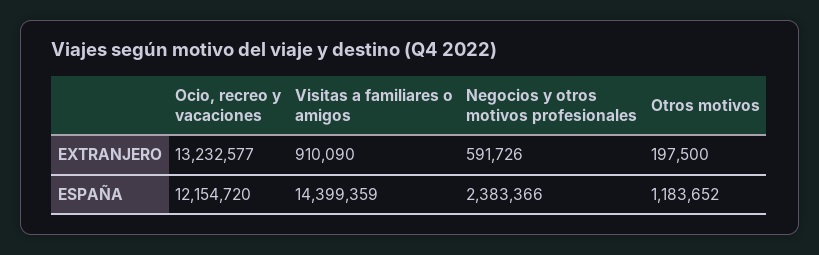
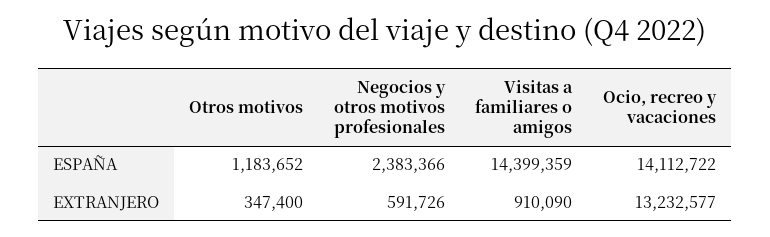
  {
    "Ocio, recreo y vacaciones": {
      "EXTRANJERO": 13232577,
-     "ESPAÑA": 12154720
+     "ESPAÑA": 14112722
    },
    "Visitas a familiares o amigos": {
      "EXTRANJERO": 910090,
      "ESPAÑA": 14399359
    },
    "Negocios y otros motivos profesionales": {
      "EXTRANJERO": 591726,
      "ESPAÑA": 2383366
    },
    "Otros motivos": {
-     "EXTRANJERO": 197500,
+     "EXTRANJERO": 347400,
      "ESPAÑA": 1183652
    }
  }

